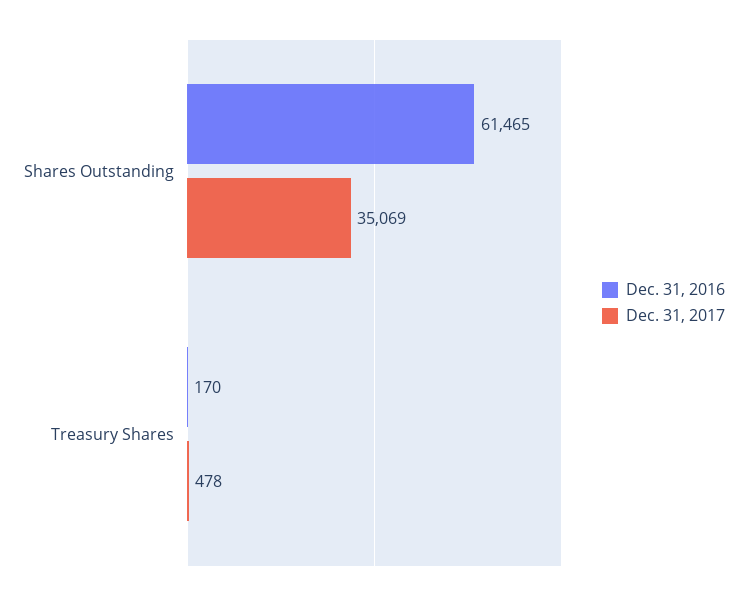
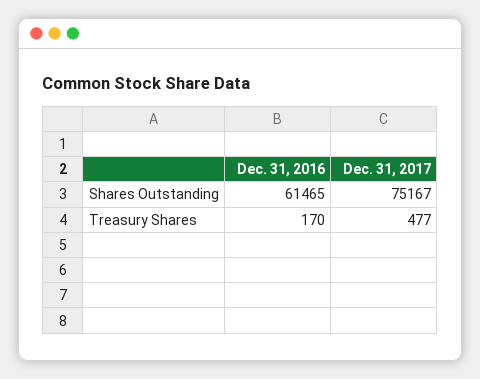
  {
    "Dec. 31, 2016": {
      "Shares Outstanding": 61465,
      "Treasury Shares": 170
    },
    "Dec. 31, 2017": {
-     "Shares Outstanding": 35069,
+     "Shares Outstanding": 75167,
-     "Treasury Shares": 478
+     "Treasury Shares": 477
    }
  }

